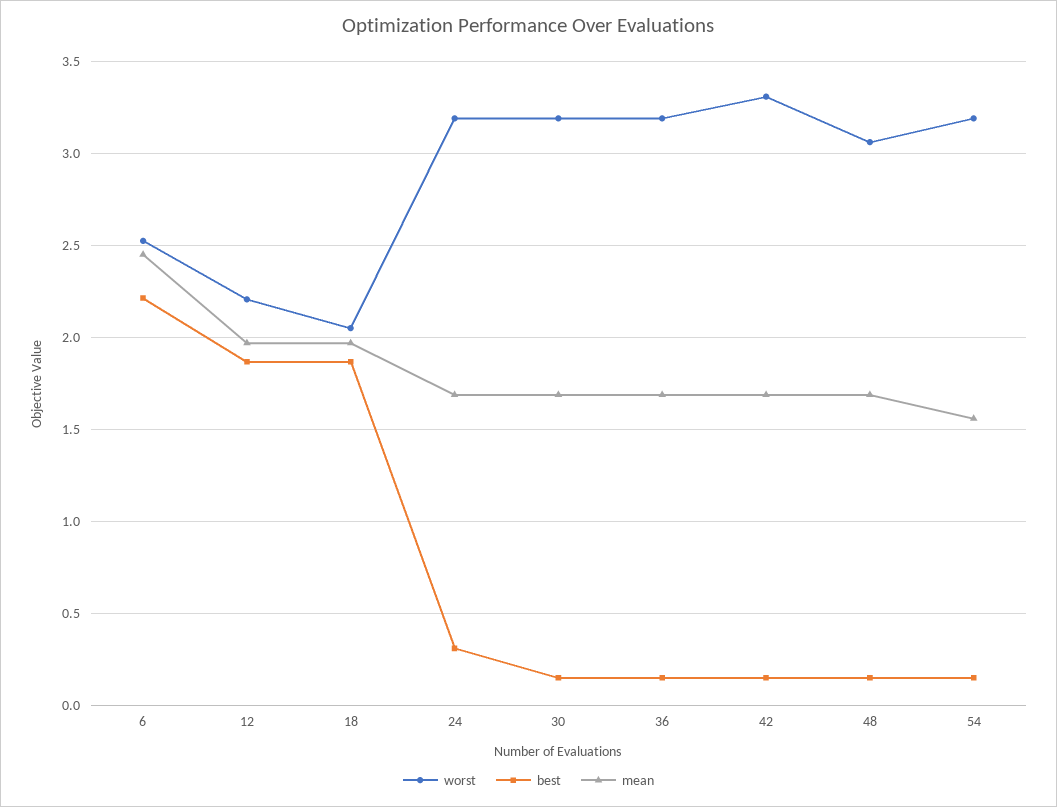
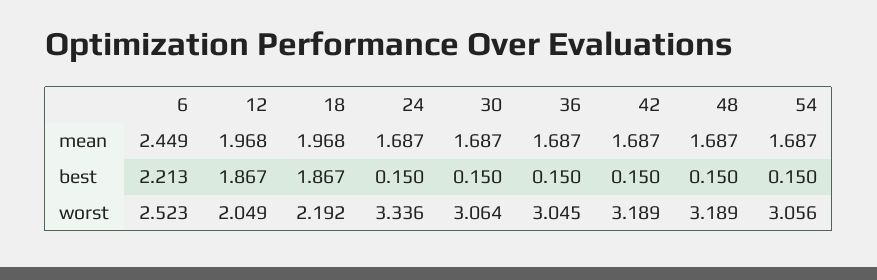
  {
    "worst": {
      "6": 2.523,
-     "12": 2.2,
+     "12": 2.049,
-     "18": 2.05,
+     "18": 2.192,
-     "24": 3.2,
+     "24": 3.336,
-     "30": 3.2,
+     "30": 3.064,
-     "36": 3.2,
+     "36": 3.045,
-     "42": 3.3,
+     "42": 3.189,
-     "48": 3.05,
+     "48": 3.189,
-     "54": 3.2
+     "54": 3.056
    },
    "best": {
      "6": 2.213,
      "12": 1.867,
      "18": 1.867,
-     "24": 0.3,
+     "24": 0.15,
      "30": 0.15,
      "36": 0.15,
      "42": 0.15,
      "48": 0.15,
      "54": 0.15
    },
    "mean": {
      "6": 2.449,
      "12": 1.968,
      "18": 1.968,
      "24": 1.687,
      "30": 1.687,
      "36": 1.687,
      "42": 1.687,
      "48": 1.687,
-     "54": 1.55
+     "54": 1.687
    }
  }

